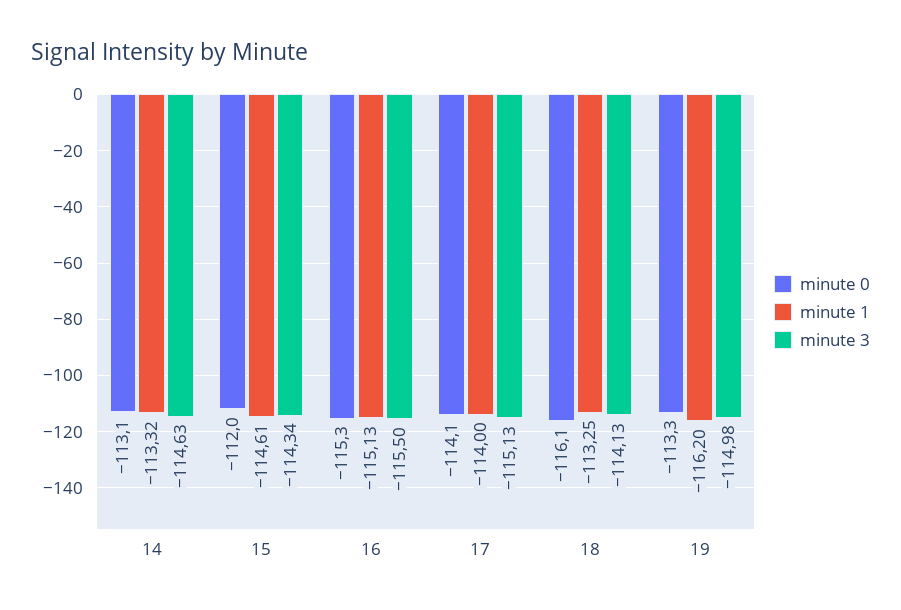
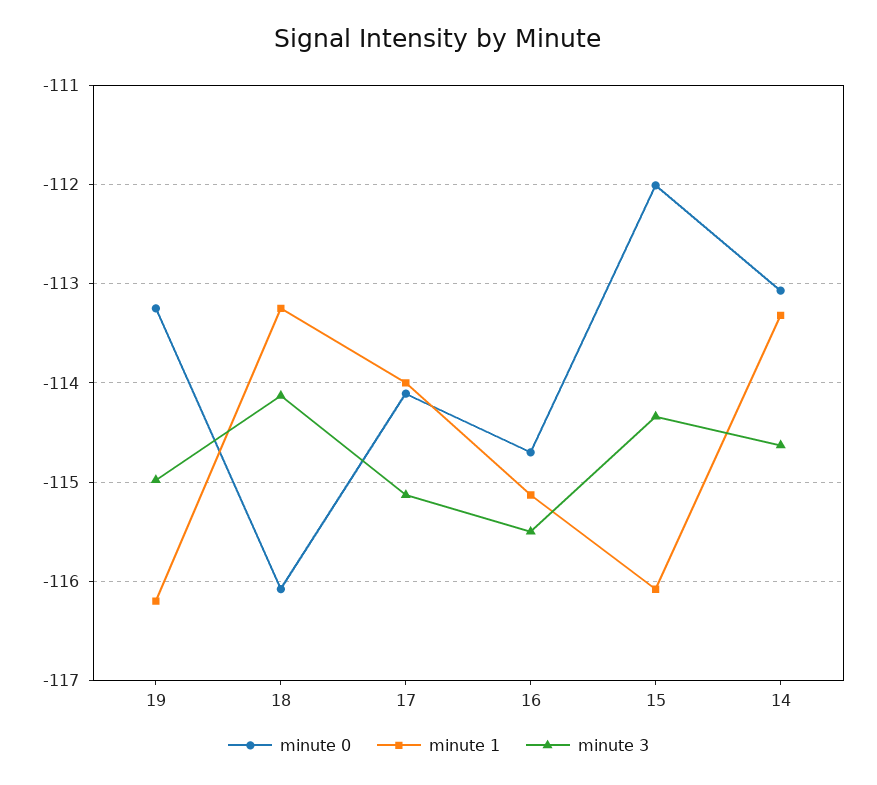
  {
    "minute 0": {
      "14": -113.1,
      "15": -112,
-     "16": -115.3,
+     "16": -114.7,
      "17": -114.1,
      "18": -116.1,
      "19": -113.3
    },
    "minute 1": {
      "14": -113.32,
-     "15": -114.61,
+     "15": -116.1,
      "16": -115.13,
      "17": -114,
      "18": -113.25,
      "19": -116.2
    },
    "minute 3": {
      "14": -114.63,
      "15": -114.34,
      "16": -115.5,
      "17": -115.13,
      "18": -114.13,
      "19": -114.98
    }
  }

